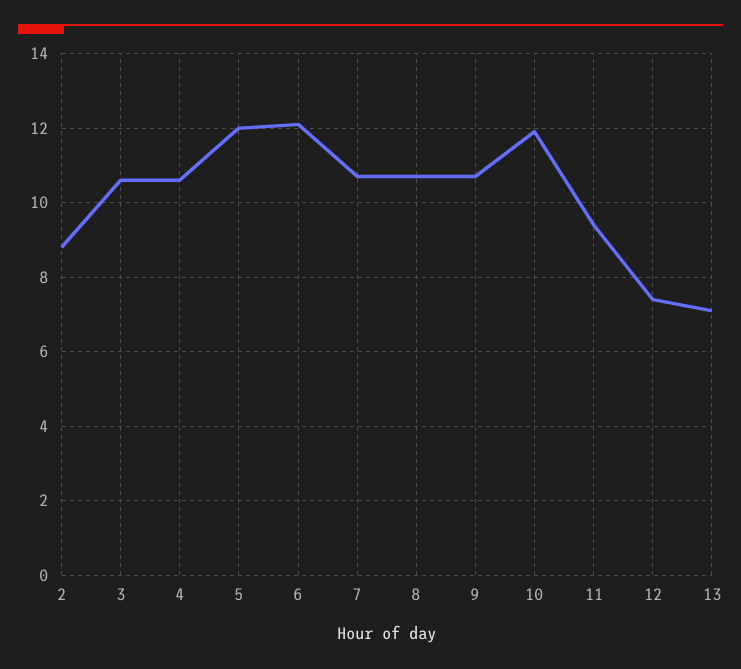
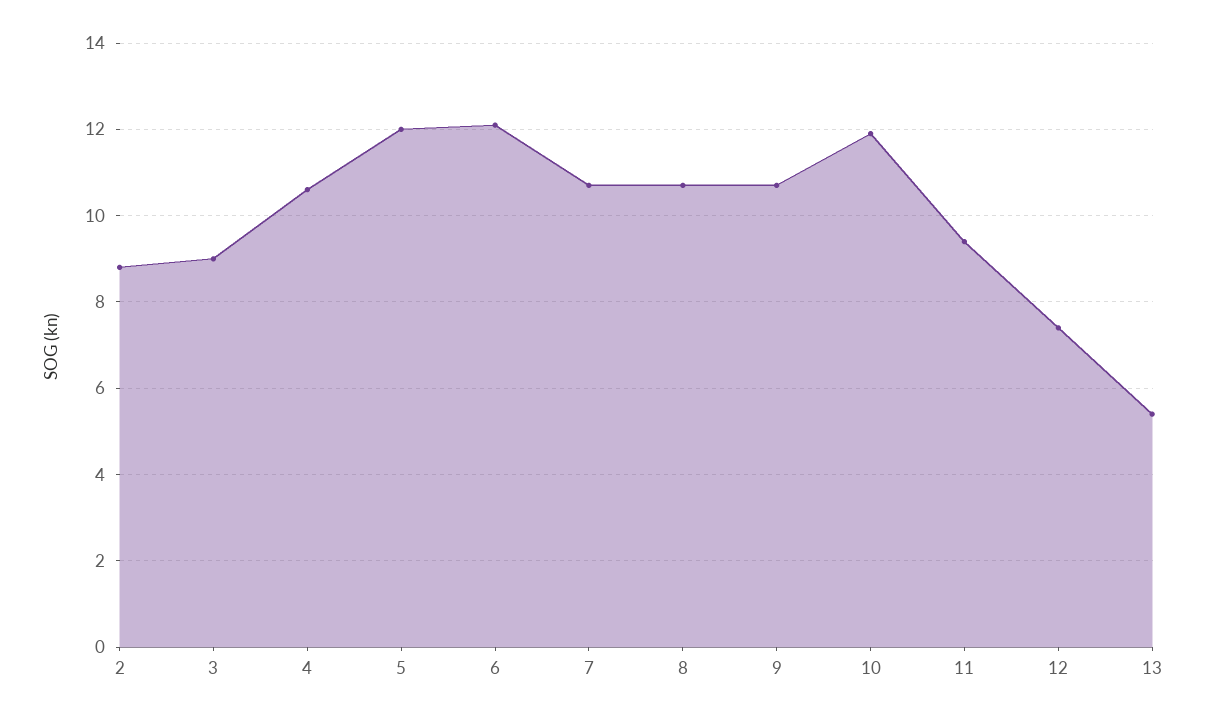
  {
    "2": 9,
-   "3": 10.5,
+   "3": 9,
    "4": 10.5,
    "5": 12,
    "6": 12,
    "7": 10.5,
    "8": 10.5,
    "9": 10.5,
    "10": 12,
    "11": 9.5,
    "12": 7.5,
-   "13": 7
+   "13": 5.5
  }

